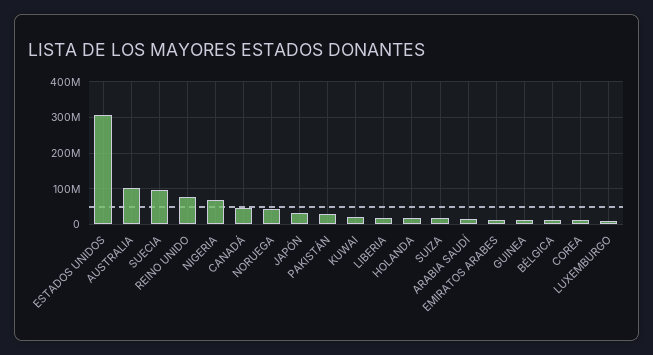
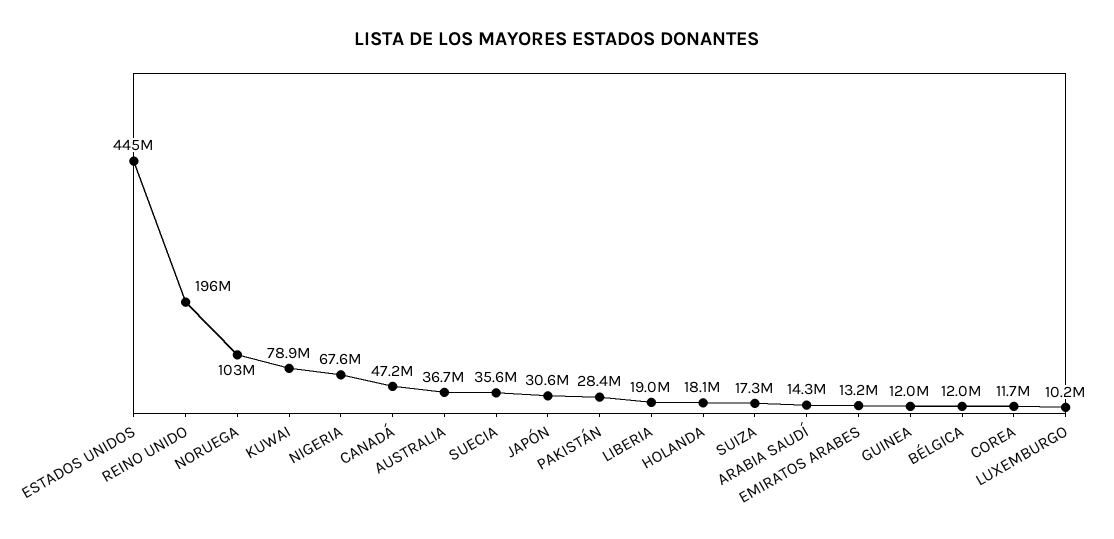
  {
-   "ESTADOS UNIDOS": 300000000,
+   "ESTADOS UNIDOS": 445000000,
-   "AUSTRALIA": 100000000,
+   "AUSTRALIA": 36700000,
-   "SUECIA": 100000000,
+   "SUECIA": 35600000,
-   "REINO UNIDO": 80000000,
+   "REINO UNIDO": 196000000,
    "NIGERIA": 67600000,
    "CANADÁ": 47200000,
-   "NORUEGA": 40000000,
+   "NORUEGA": 103000000,
    "JAPÓN": 30600000,
    "PAKISTÁN": 28400000,
-   "KUWAI": 20000000,
+   "KUWAI": 78900000,
    "LIBERIA": 19000000,
    "HOLANDA": 18100000,
    "SUIZA": 17300000,
    "ARABIA SAUDÍ": 14300000,
    "EMIRATOS ARABES": 13200000,
    "GUINEA": 12000000,
    "BÉLGICA": 12000000,
    "COREA": 11700000,
    "LUXEMBURGO": 10200000
  }

